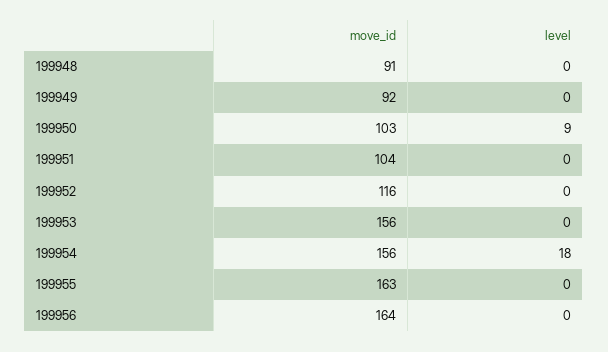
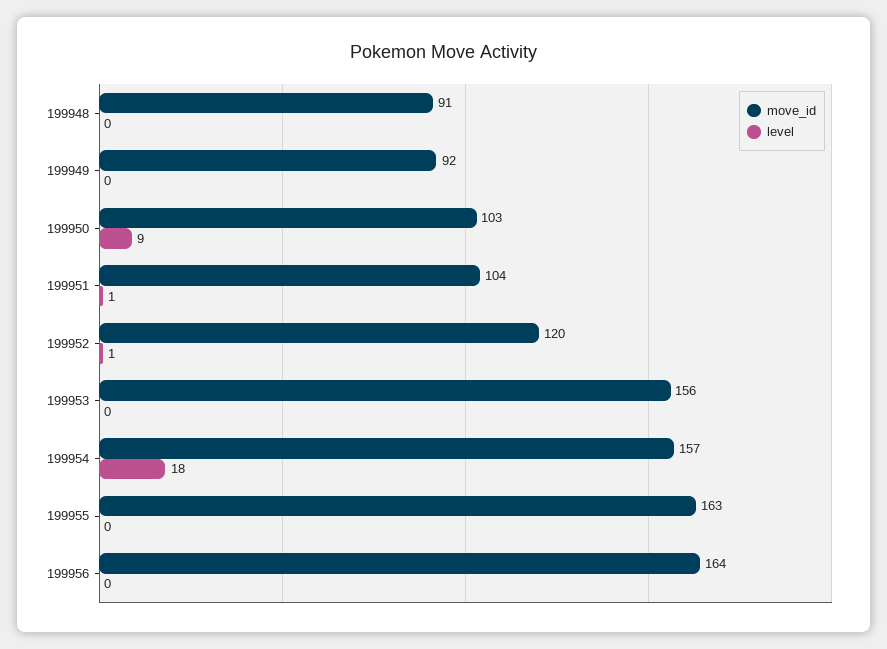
  {
    "move_id": {
      "199948": 91,
      "199949": 92,
      "199950": 103,
      "199951": 104,
-     "199952": 116,
+     "199952": 120,
      "199953": 156,
-     "199954": 156,
+     "199954": 157,
      "199955": 163,
      "199956": 164
    },
    "level": {
      "199948": 0,
      "199949": 0,
      "199950": 9,
-     "199951": 0,
+     "199951": 1,
-     "199952": 0,
+     "199952": 1,
      "199953": 0,
      "199954": 18,
      "199955": 0,
      "199956": 0
    }
  }

